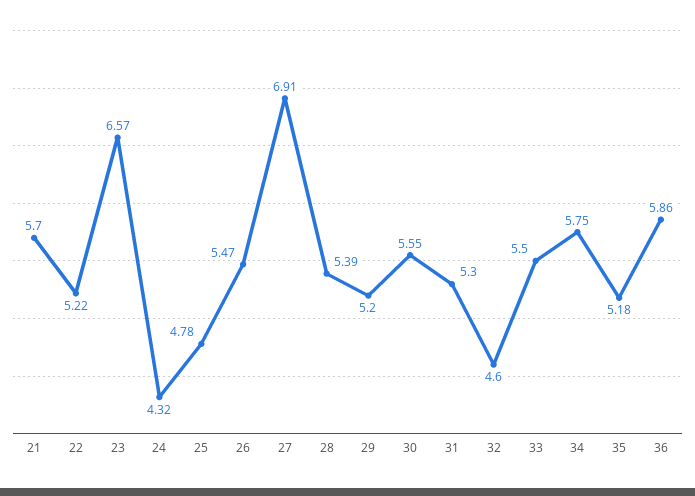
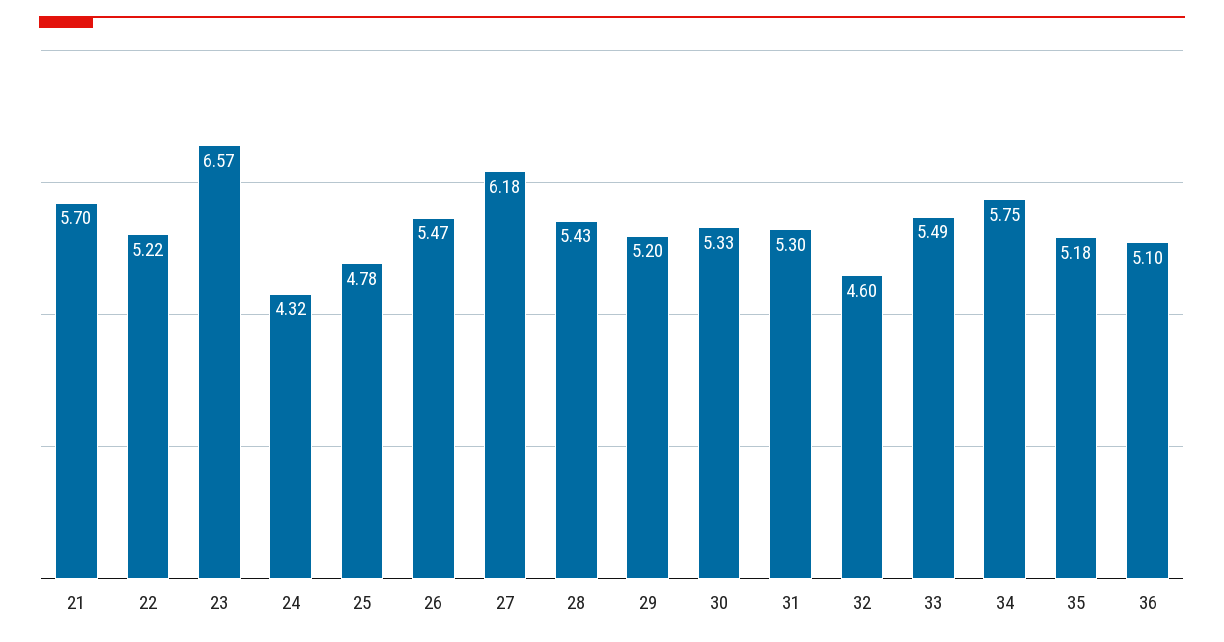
  {
    "21": 5.7,
    "22": 5.22,
    "23": 6.57,
    "24": 4.32,
    "25": 4.78,
    "26": 5.47,
-   "27": 6.91,
+   "27": 6.18,
-   "28": 5.39,
+   "28": 5.43,
    "29": 5.2,
-   "30": 5.55,
+   "30": 5.33,
    "31": 5.3,
    "32": 4.6,
-   "33": 5.5,
+   "33": 5.49,
    "34": 5.75,
    "35": 5.18,
-   "36": 5.86
+   "36": 5.1
  }

